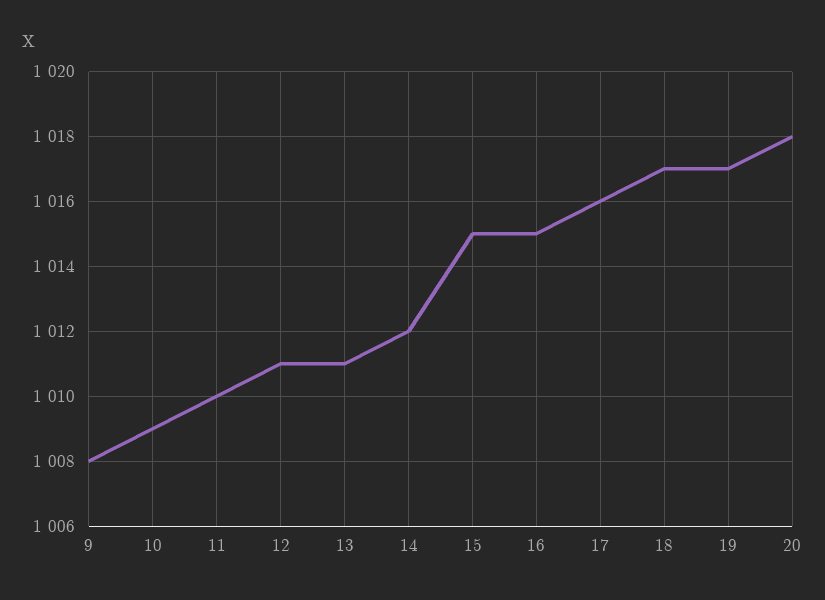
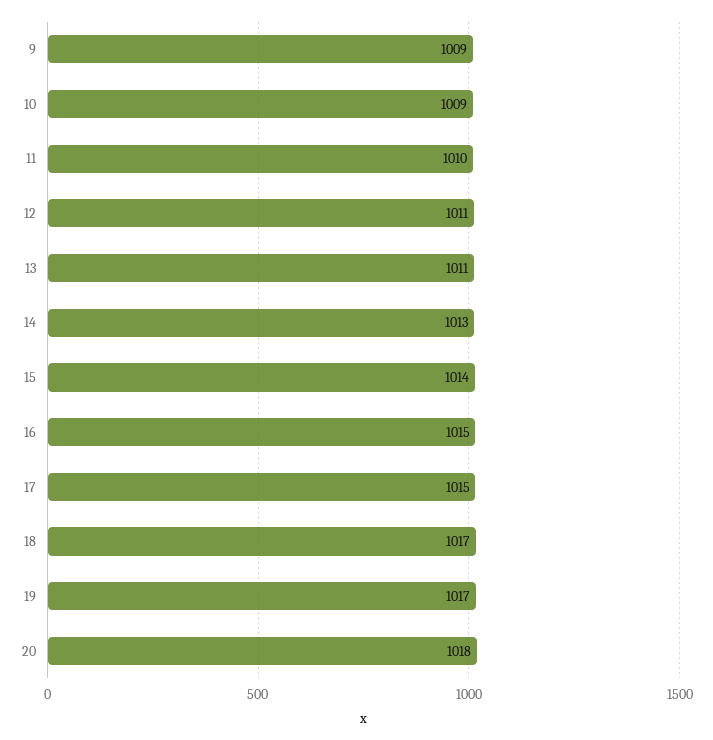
  {
-   "9": 1008,
+   "9": 1009,
    "10": 1009,
    "11": 1010,
    "12": 1011,
    "13": 1011,
-   "14": 1012,
+   "14": 1013,
-   "15": 1015,
+   "15": 1014,
    "16": 1015,
-   "17": 1016,
+   "17": 1015,
    "18": 1017,
    "19": 1017,
    "20": 1018
  }

